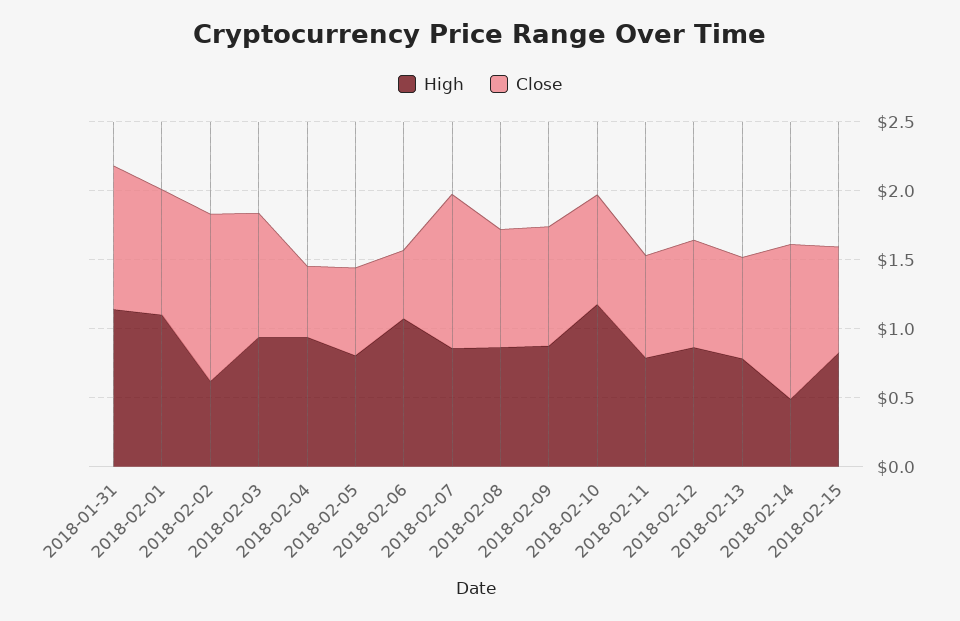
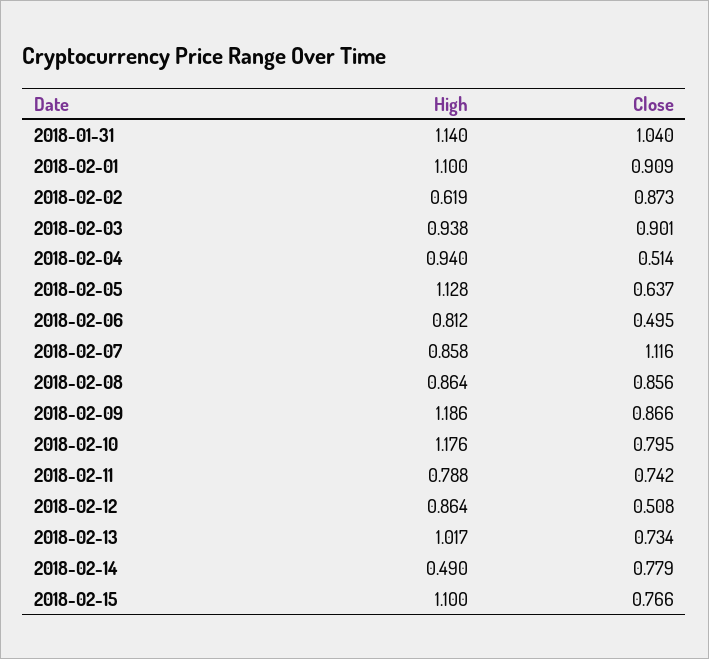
  {
    "High": {
      "2018-01-31": 1.14,
      "2018-02-01": 1.1,
      "2018-02-02": 0.619,
      "2018-02-03": 0.938,
      "2018-02-04": 0.94,
-     "2018-02-05": 0.8,
+     "2018-02-05": 1.128,
-     "2018-02-06": 1.1,
+     "2018-02-06": 0.812,
      "2018-02-07": 0.858,
      "2018-02-08": 0.864,
-     "2018-02-09": 0.9,
+     "2018-02-09": 1.186,
      "2018-02-10": 1.176,
      "2018-02-11": 0.788,
      "2018-02-12": 0.864,
-     "2018-02-13": 0.8,
+     "2018-02-13": 1.017,
      "2018-02-14": 0.49,
-     "2018-02-15": 0.8
+     "2018-02-15": 1.1
    },
    "Close": {
      "2018-01-31": 1.04,
      "2018-02-01": 0.909,
-     "2018-02-02": 1.2,
+     "2018-02-02": 0.873,
      "2018-02-03": 0.901,
      "2018-02-04": 0.514,
      "2018-02-05": 0.637,
      "2018-02-06": 0.495,
      "2018-02-07": 1.116,
      "2018-02-08": 0.856,
      "2018-02-09": 0.866,
      "2018-02-10": 0.795,
      "2018-02-11": 0.742,
-     "2018-02-12": 0.8,
+     "2018-02-12": 0.508,
      "2018-02-13": 0.734,
-     "2018-02-14": 1.1,
+     "2018-02-14": 0.779,
      "2018-02-15": 0.766
    }
  }

